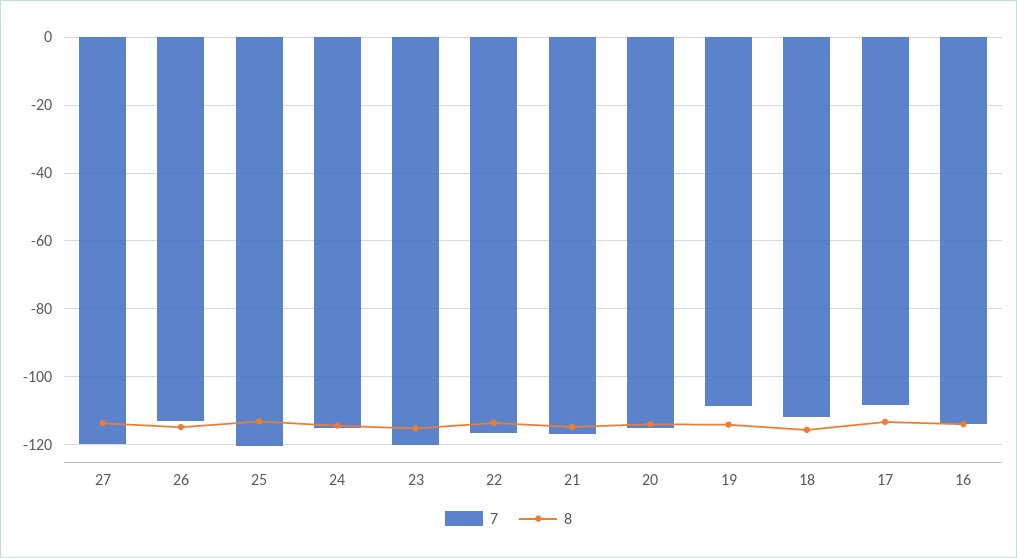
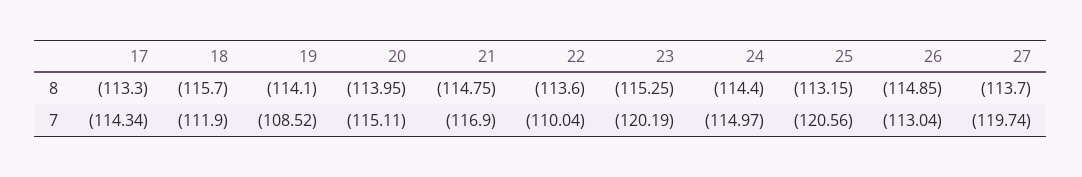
  {
    "7": {
      "27": -119.74,
      "26": -113.04,
      "25": -120.56,
      "24": -114.97,
      "23": -120.19,
-     "22": -116,
+     "22": -110.04,
      "21": -116.9,
      "20": -115.11,
      "19": -108.52,
      "18": -111.9,
-     "17": -108,
+     "17": -114.34
-     "16": -114
    },
    "8": {
      "27": -113.7,
      "26": -114.85,
      "25": -113.15,
      "24": -114.4,
      "23": -115.25,
      "22": -113.6,
      "21": -114.75,
      "20": -113.95,
      "19": -114.1,
      "18": -115.7,
-     "17": -113.3,
+     "17": -113.3
-     "16": -114
    }
  }

